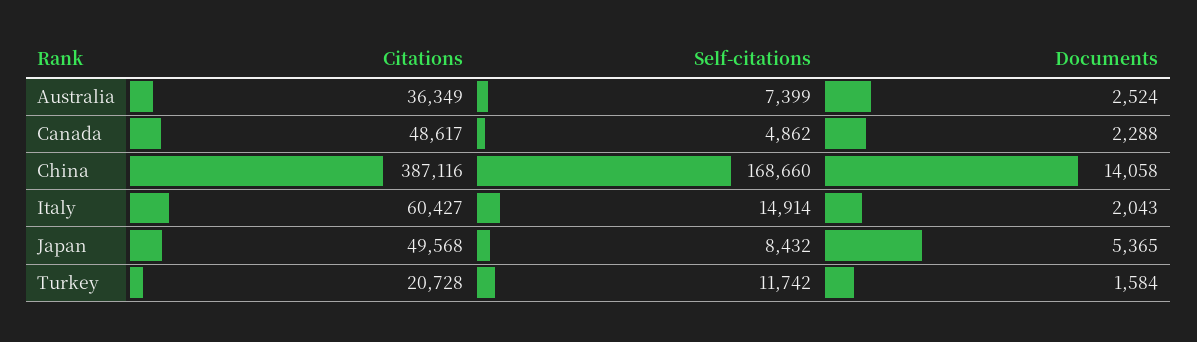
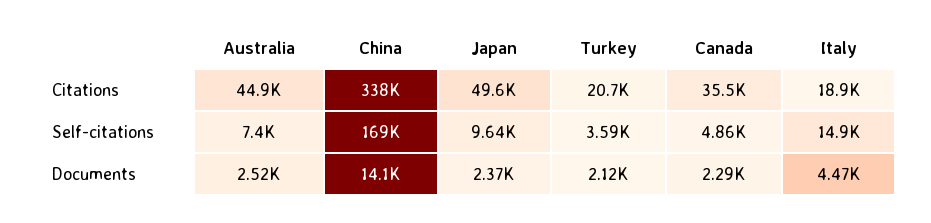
  {
    "Citations": {
-     "Australia": 36349,
+     "Australia": 44900,
-     "Canada": 48617,
+     "Canada": 35500,
-     "China": 387116,
+     "China": 338000,
-     "Italy": 60427,
+     "Italy": 18900,
      "Japan": 49568,
      "Turkey": 20728
    },
    "Self-citations": {
      "Australia": 7399,
      "Canada": 4862,
      "China": 168660,
      "Italy": 14914,
-     "Japan": 8432,
+     "Japan": 9640,
-     "Turkey": 11742
+     "Turkey": 3590
    },
    "Documents": {
      "Australia": 2524,
      "Canada": 2288,
      "China": 14058,
-     "Italy": 2043,
+     "Italy": 4470,
-     "Japan": 5365,
+     "Japan": 2370,
-     "Turkey": 1584
+     "Turkey": 2120
    }
  }

